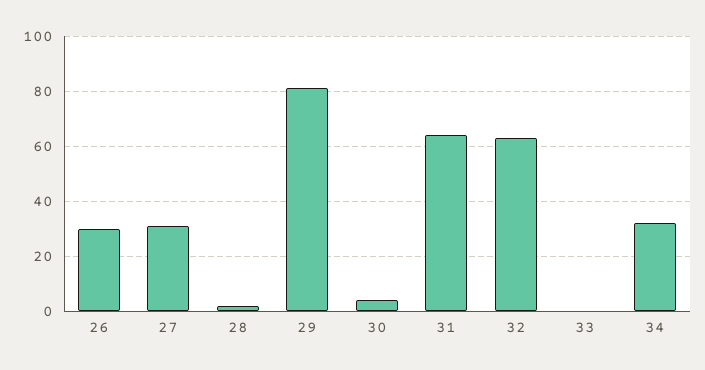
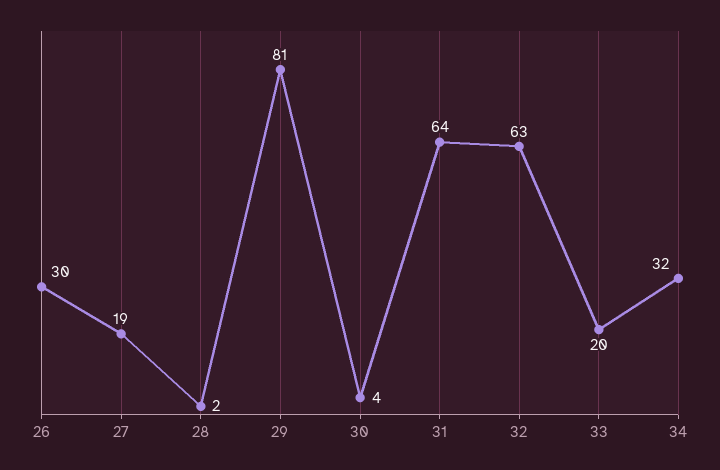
  {
    "26": 30,
-   "27": 30,
+   "27": 19,
    "28": 2,
    "29": 81,
    "30": 4,
    "31": 64,
    "32": 63,
-   "33": 0,
+   "33": 20,
    "34": 32
  }

